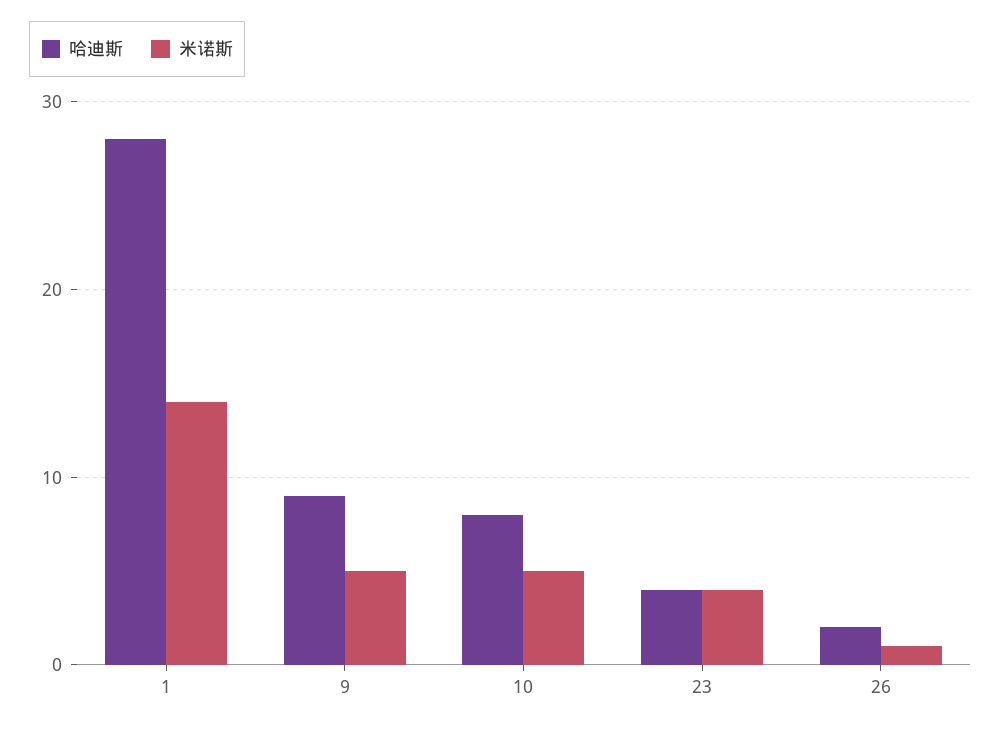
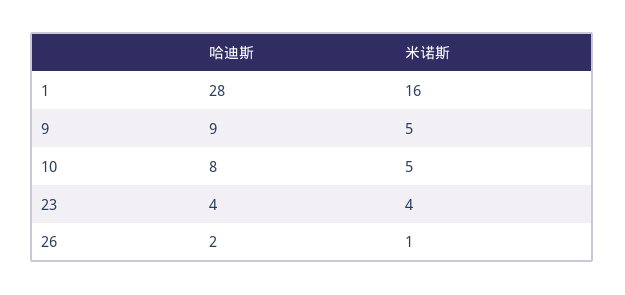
  {
    "哈迪斯": {
      "1": 28,
      "9": 9,
      "10": 8,
      "23": 4,
      "26": 2
    },
    "米诺斯": {
-     "1": 14,
+     "1": 16,
      "9": 5,
      "10": 5,
      "23": 4,
      "26": 1
    }
  }

